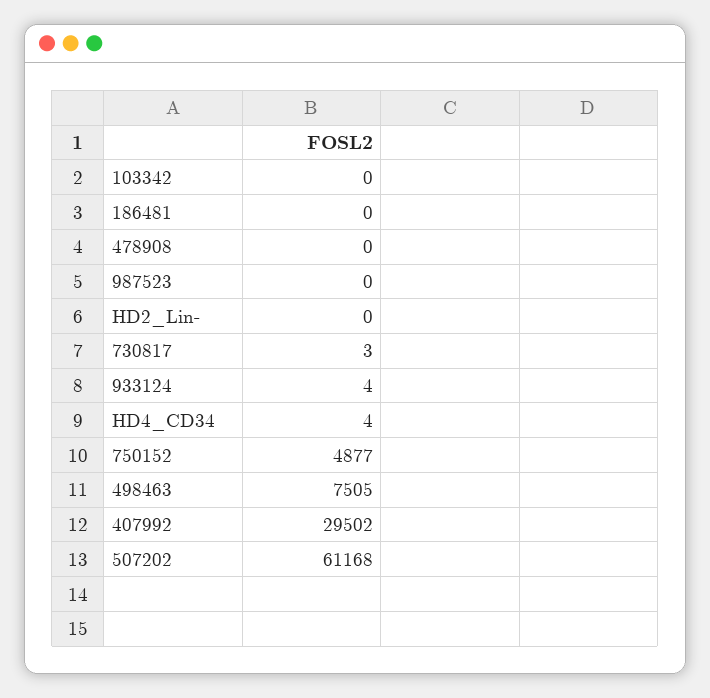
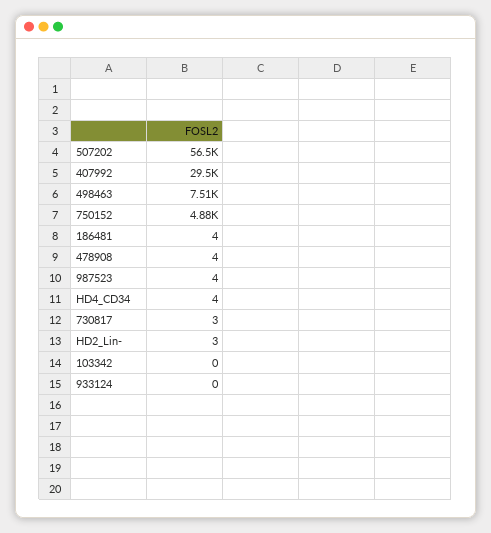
  {
    "103342": 0,
-   "186481": 0,
+   "186481": 4,
-   "478908": 0,
+   "478908": 4,
-   "987523": 0,
+   "987523": 4,
-   "HD2_Lin-": 0,
+   "HD2_Lin-": 3,
    "730817": 3,
-   "933124": 4,
+   "933124": 0,
    "HD4_CD34": 4,
    "750152": 4877,
    "498463": 7505,
    "407992": 29502,
-   "507202": 61168
+   "507202": 56500
  }

